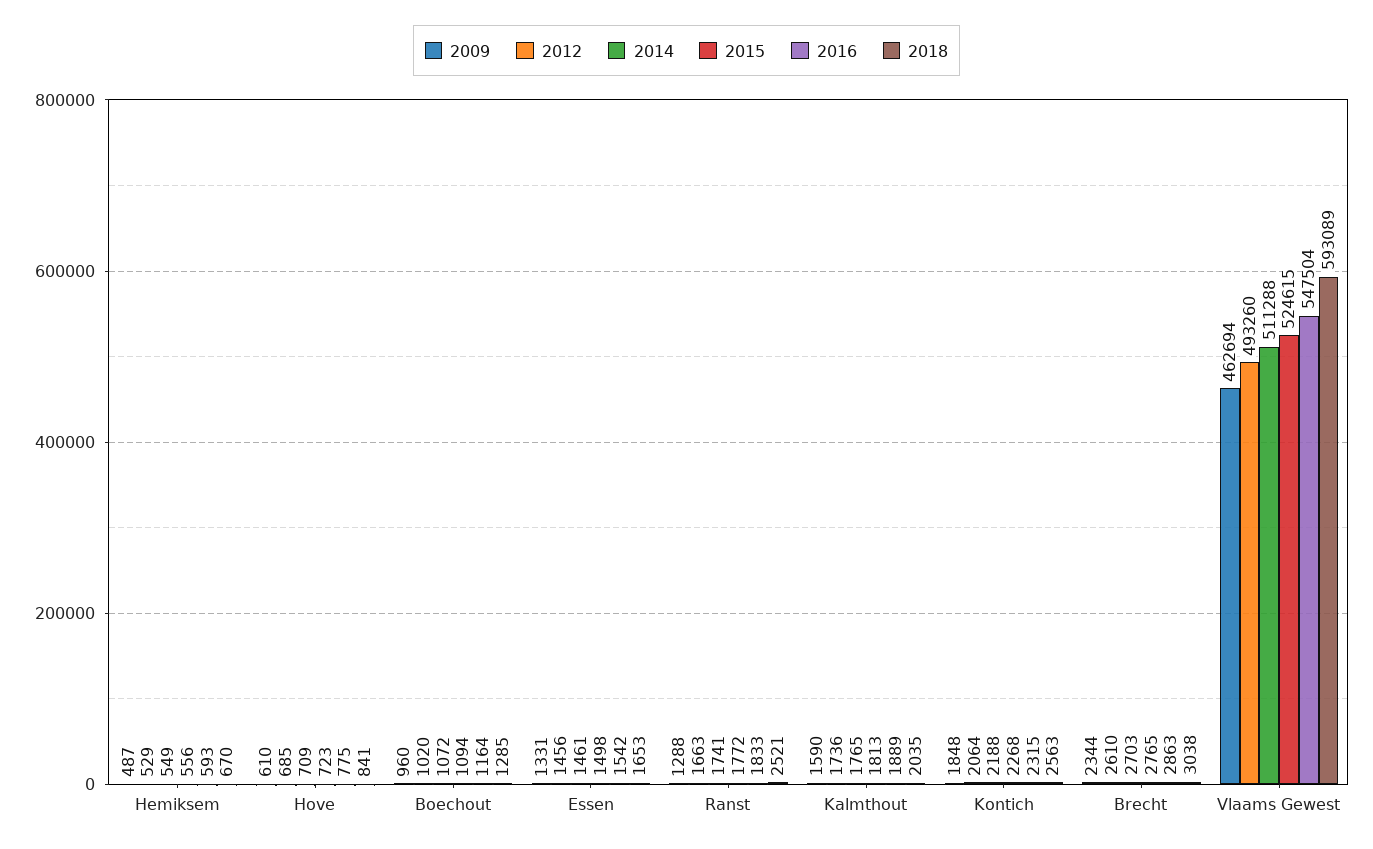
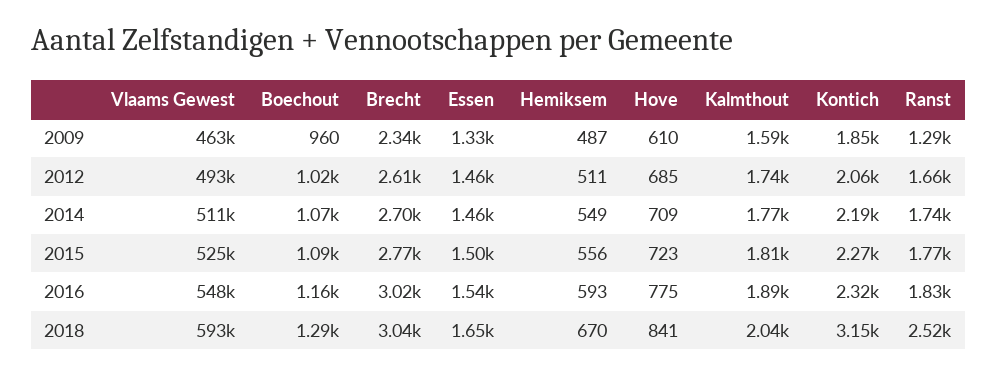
  {
    "2009": {
      "Hemiksem": 487,
      "Hove": 610,
      "Boechout": 960,
      "Essen": 1331,
      "Ranst": 1288,
      "Kalmthout": 1590,
      "Kontich": 1848,
      "Brecht": 2344,
      "Vlaams Gewest": 462694
    },
    "2012": {
-     "Hemiksem": 529,
+     "Hemiksem": 511,
      "Hove": 685,
      "Boechout": 1020,
      "Essen": 1456,
      "Ranst": 1663,
      "Kalmthout": 1736,
      "Kontich": 2064,
      "Brecht": 2610,
      "Vlaams Gewest": 493260
    },
    "2014": {
      "Hemiksem": 549,
      "Hove": 709,
      "Boechout": 1072,
      "Essen": 1461,
      "Ranst": 1741,
      "Kalmthout": 1765,
      "Kontich": 2188,
      "Brecht": 2703,
      "Vlaams Gewest": 511288
    },
    "2015": {
      "Hemiksem": 556,
      "Hove": 723,
      "Boechout": 1094,
      "Essen": 1498,
      "Ranst": 1772,
      "Kalmthout": 1813,
      "Kontich": 2268,
      "Brecht": 2765,
      "Vlaams Gewest": 524615
    },
    "2016": {
      "Hemiksem": 593,
      "Hove": 775,
      "Boechout": 1164,
      "Essen": 1542,
      "Ranst": 1833,
      "Kalmthout": 1889,
      "Kontich": 2315,
-     "Brecht": 2863,
+     "Brecht": 3020,
      "Vlaams Gewest": 547504
    },
    "2018": {
      "Hemiksem": 670,
      "Hove": 841,
      "Boechout": 1285,
      "Essen": 1653,
      "Ranst": 2521,
      "Kalmthout": 2035,
-     "Kontich": 2563,
+     "Kontich": 3150,
      "Brecht": 3038,
      "Vlaams Gewest": 593089
    }
  }

